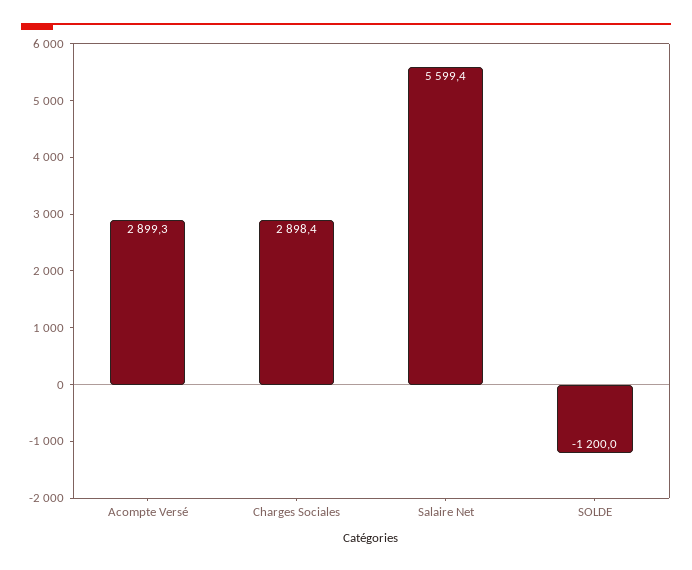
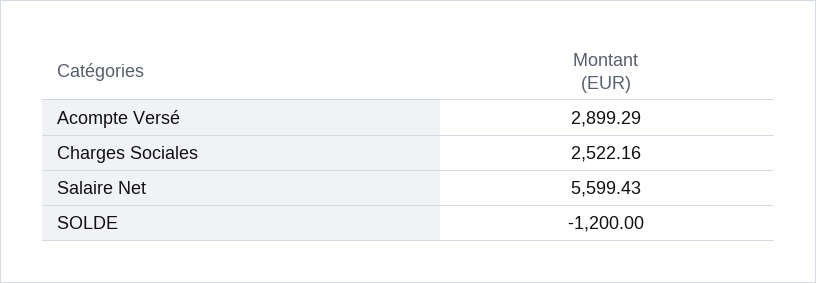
  {
    "Acompte Versé": 2899.29,
-   "Charges Sociales": 2898.4,
+   "Charges Sociales": 2522.16,
    "Salaire Net": 5599.43,
    "SOLDE": -1200
  }

